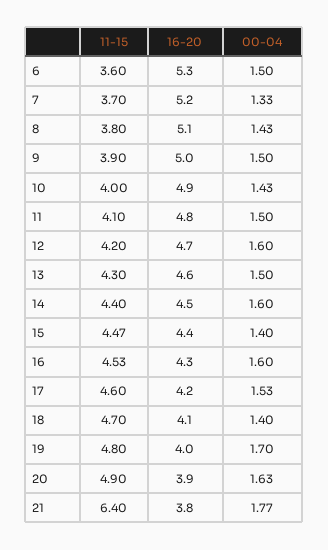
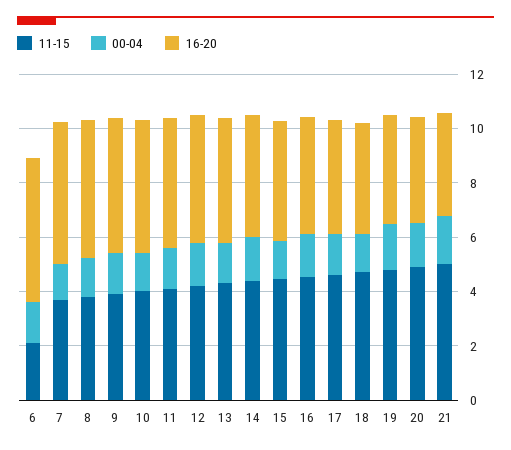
  {
    "11-15": {
-     "6": 3.6,
+     "6": 2,
      "7": 3.7,
      "8": 3.8,
      "9": 3.9,
      "10": 4,
      "11": 4.1,
      "12": 4.2,
      "13": 4.3,
      "14": 4.4,
      "15": 4.47,
      "16": 4.53,
      "17": 4.6,
      "18": 4.7,
      "19": 4.8,
      "20": 4.9,
-     "21": 6.4
+     "21": 5
    },
    "16-20": {
      "6": 5.3,
      "7": 5.2,
      "8": 5.1,
      "9": 5,
      "10": 4.9,
      "11": 4.8,
      "12": 4.7,
      "13": 4.6,
      "14": 4.5,
      "15": 4.4,
      "16": 4.3,
      "17": 4.2,
      "18": 4.1,
      "19": 4,
      "20": 3.9,
      "21": 3.8
    },
    "00-04": {
      "6": 1.5,
      "7": 1.33,
      "8": 1.43,
      "9": 1.5,
      "10": 1.43,
      "11": 1.5,
      "12": 1.6,
      "13": 1.5,
      "14": 1.6,
      "15": 1.4,
      "16": 1.6,
      "17": 1.53,
      "18": 1.4,
      "19": 1.7,
      "20": 1.63,
      "21": 1.77
    }
  }

